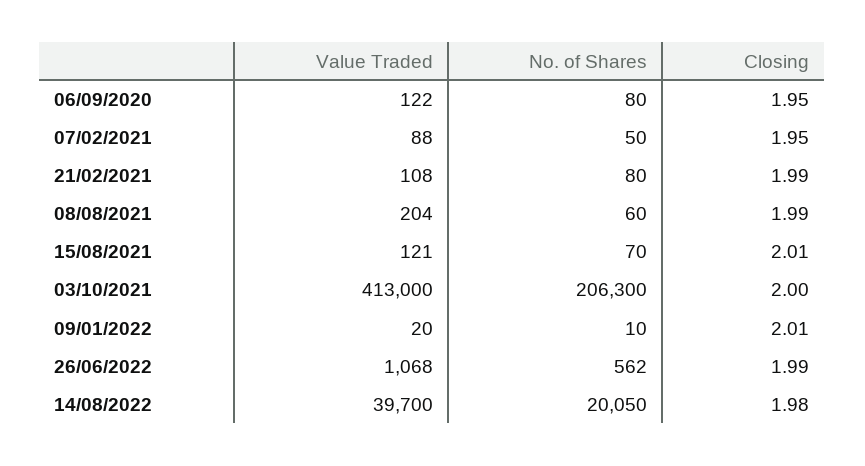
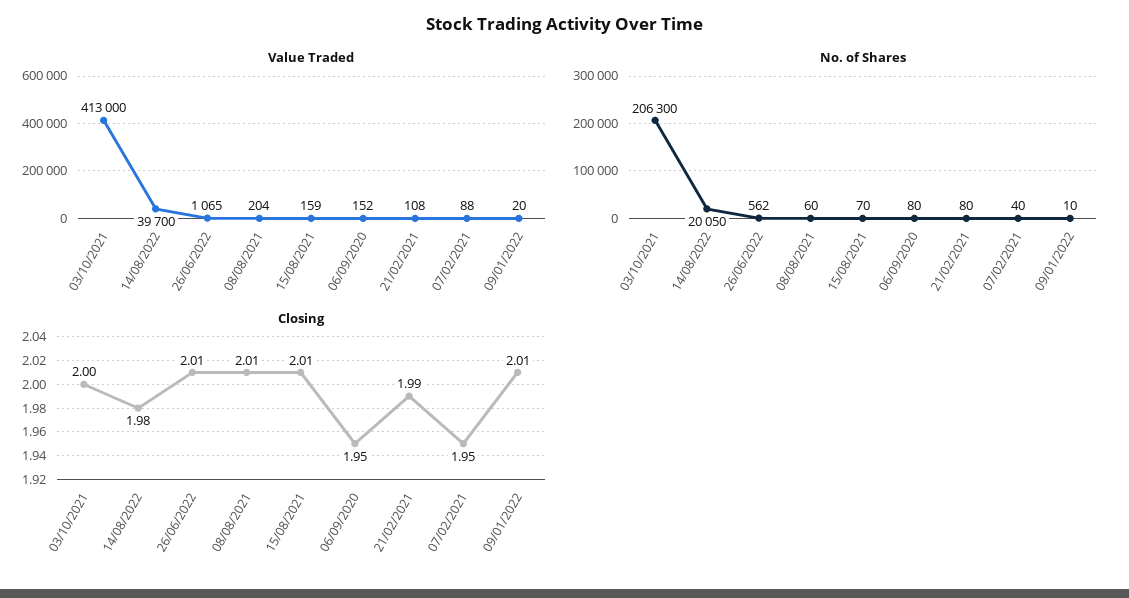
  {
    "Value Traded": {
-     "06/09/2020": 122,
+     "06/09/2020": 152,
      "07/02/2021": 88,
      "21/02/2021": 108,
      "08/08/2021": 204,
-     "15/08/2021": 121,
+     "15/08/2021": 159,
      "03/10/2021": 413000,
      "09/01/2022": 20,
-     "26/06/2022": 1068,
+     "26/06/2022": 1065,
      "14/08/2022": 39700
    },
    "No. of Shares": {
      "06/09/2020": 80,
-     "07/02/2021": 50,
+     "07/02/2021": 40,
      "21/02/2021": 80,
      "08/08/2021": 60,
      "15/08/2021": 70,
      "03/10/2021": 206300,
      "09/01/2022": 10,
      "26/06/2022": 562,
      "14/08/2022": 20050
    },
    "Closing": {
      "06/09/2020": 1.95,
      "07/02/2021": 1.95,
      "21/02/2021": 1.99,
-     "08/08/2021": 1.99,
+     "08/08/2021": 2.01,
      "15/08/2021": 2.01,
      "03/10/2021": 2,
      "09/01/2022": 2.01,
-     "26/06/2022": 1.99,
+     "26/06/2022": 2.01,
      "14/08/2022": 1.98
    }
  }

